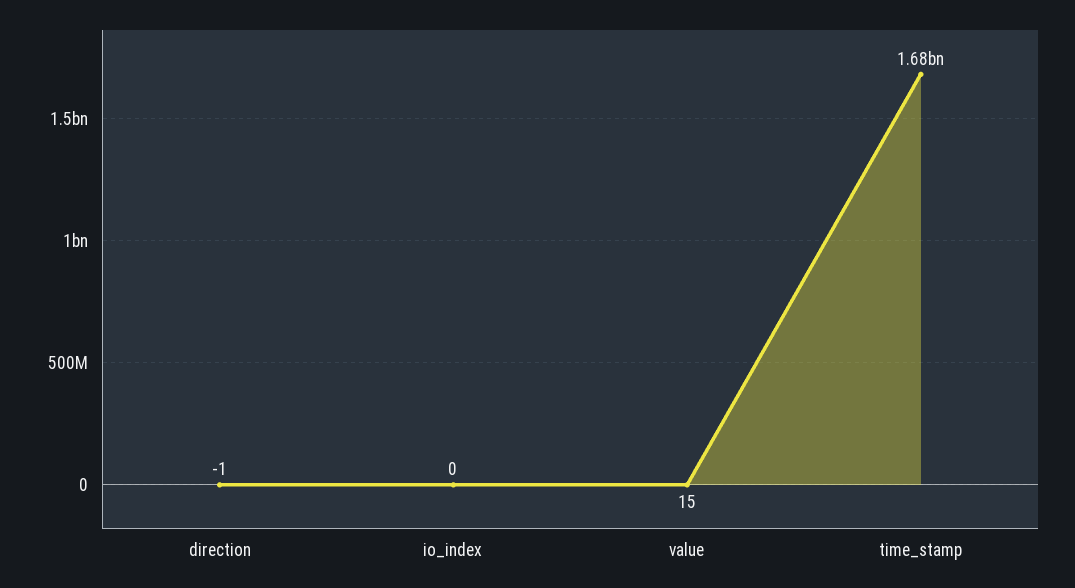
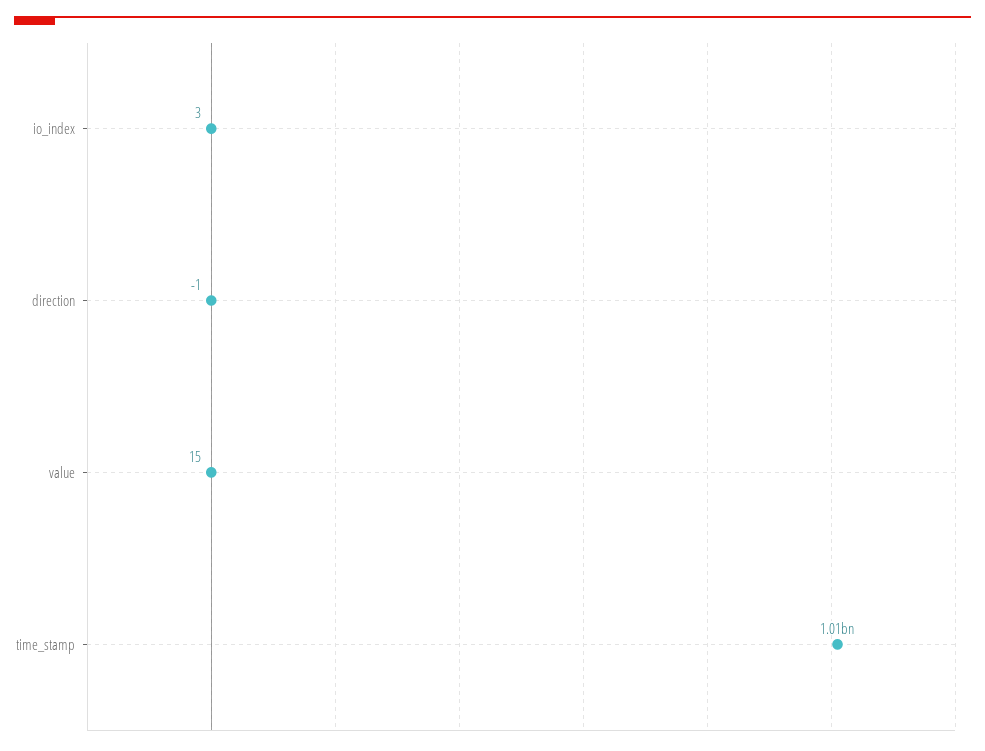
  {
    "direction": -1,
-   "io_index": 0,
+   "io_index": 3,
    "value": 15,
-   "time_stamp": 1680000000
+   "time_stamp": 1010000000
  }

